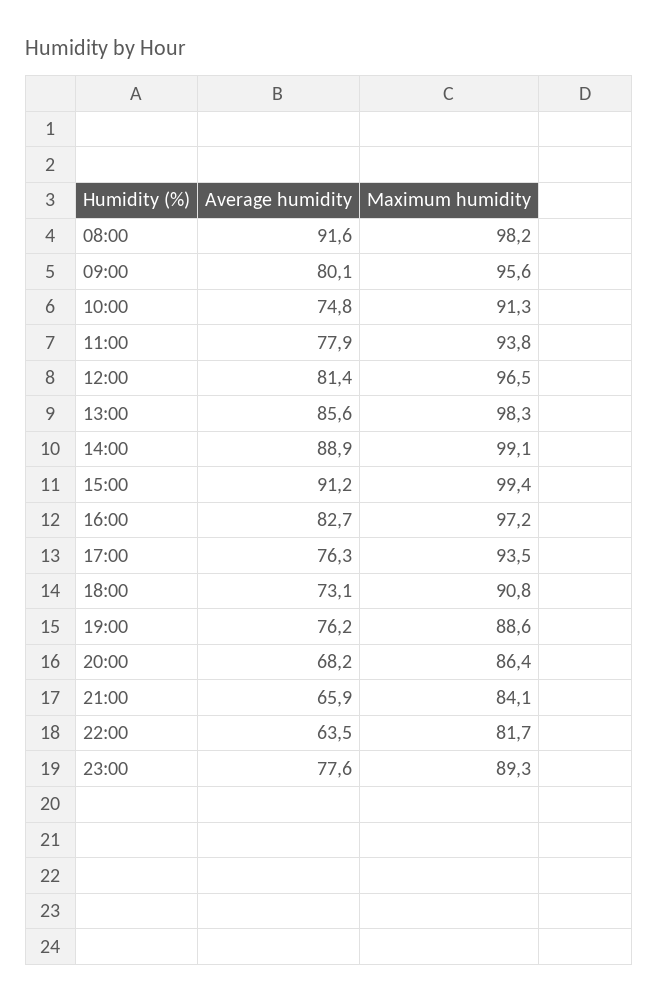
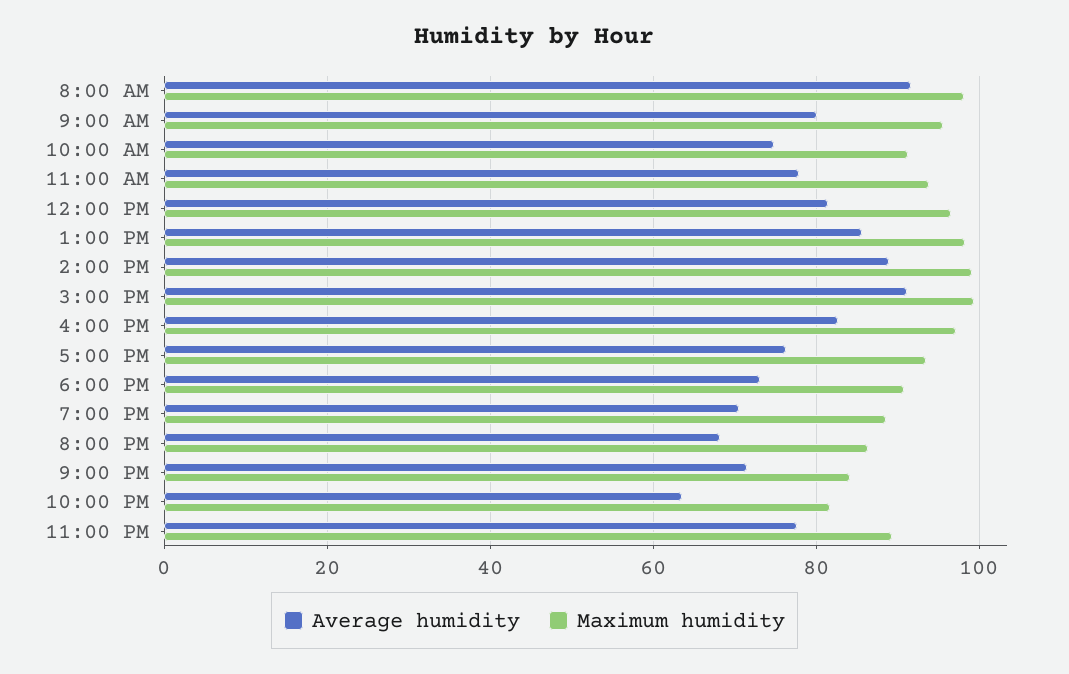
  {
    "Average humidity": {
      "08:00": 91.6,
      "09:00": 80.1,
      "10:00": 74.8,
      "11:00": 77.9,
      "12:00": 81.4,
      "13:00": 85.6,
      "14:00": 88.9,
      "15:00": 91.2,
      "16:00": 82.7,
      "17:00": 76.3,
      "18:00": 73.1,
-     "19:00": 76.2,
+     "19:00": 70,
      "20:00": 68.2,
-     "21:00": 65.9,
+     "21:00": 72,
      "22:00": 63.5,
      "23:00": 77.6
    },
    "Maximum humidity": {
      "08:00": 98.2,
      "09:00": 95.6,
      "10:00": 91.3,
      "11:00": 93.8,
      "12:00": 96.5,
      "13:00": 98.3,
      "14:00": 99.1,
      "15:00": 99.4,
      "16:00": 97.2,
      "17:00": 93.5,
      "18:00": 90.8,
      "19:00": 88.6,
      "20:00": 86.4,
      "21:00": 84.1,
      "22:00": 81.7,
      "23:00": 89.3
    }
  }

